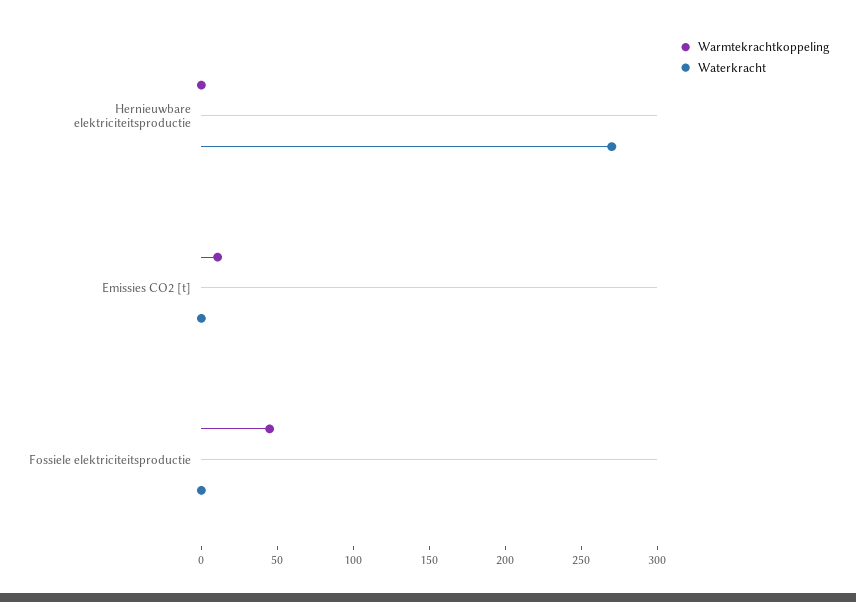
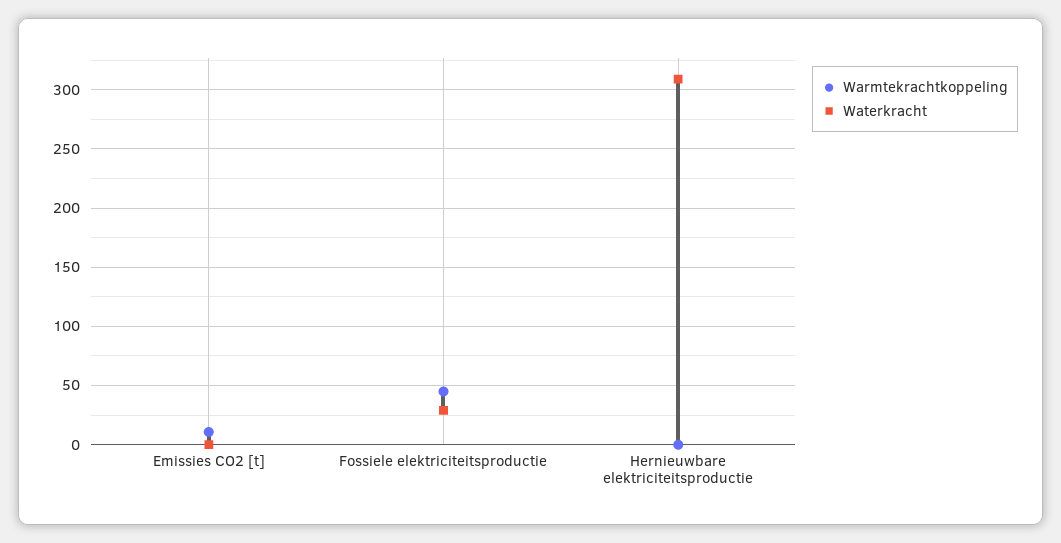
  {
    "Warmtekrachtkoppeling": {
      "Hernieuwbare elektriciteitsproductie": 0,
      "Emissies CO2 [t]": 10,
      "Fossiele elektriciteitsproductie": 50
    },
    "Waterkracht": {
-     "Hernieuwbare elektriciteitsproductie": 270,
+     "Hernieuwbare elektriciteitsproductie": 310,
      "Emissies CO2 [t]": 0,
-     "Fossiele elektriciteitsproductie": 0
+     "Fossiele elektriciteitsproductie": 30
    }
  }

